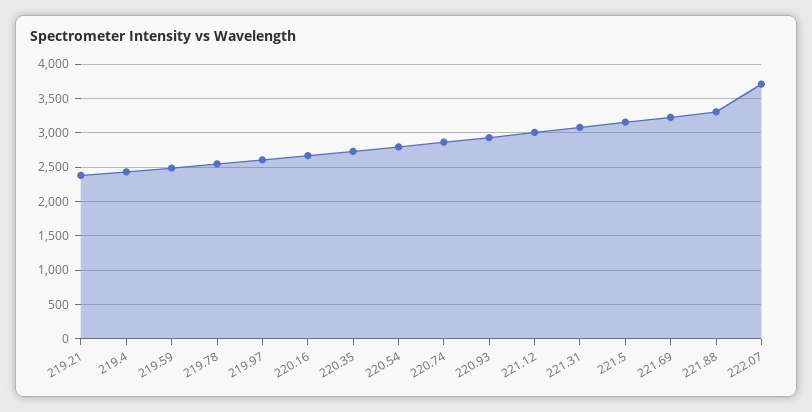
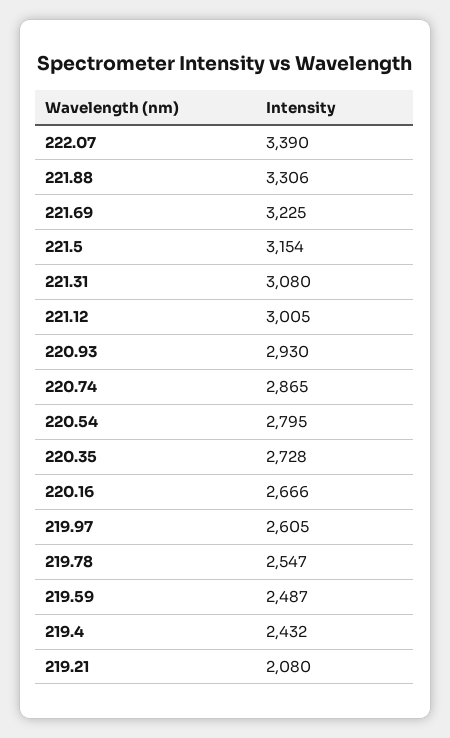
  {
-   "219.21": 2400,
+   "219.21": 2080,
    "219.4": 2432,
    "219.59": 2487,
    "219.78": 2547,
    "219.97": 2605,
    "220.16": 2666,
    "220.35": 2728,
    "220.54": 2795,
    "220.74": 2865,
    "220.93": 2930,
    "221.12": 3005,
    "221.31": 3080,
    "221.5": 3154,
    "221.69": 3225,
    "221.88": 3306,
-   "222.07": 3700
+   "222.07": 3390
  }

